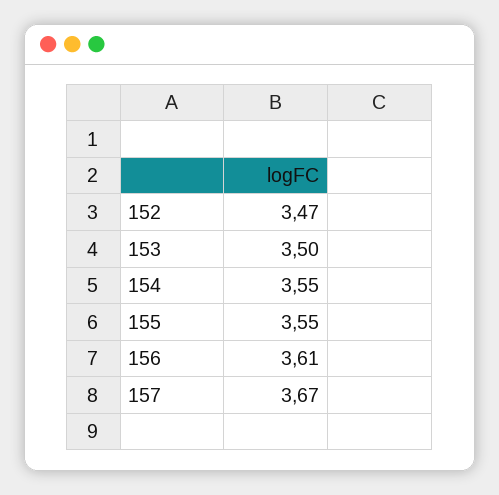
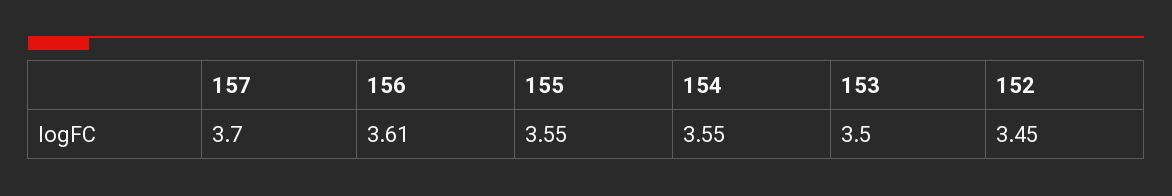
  {
-   "152": 3.47,
+   "152": 3.45,
    "153": 3.5,
    "154": 3.55,
    "155": 3.55,
    "156": 3.61,
-   "157": 3.67
+   "157": 3.7
  }

